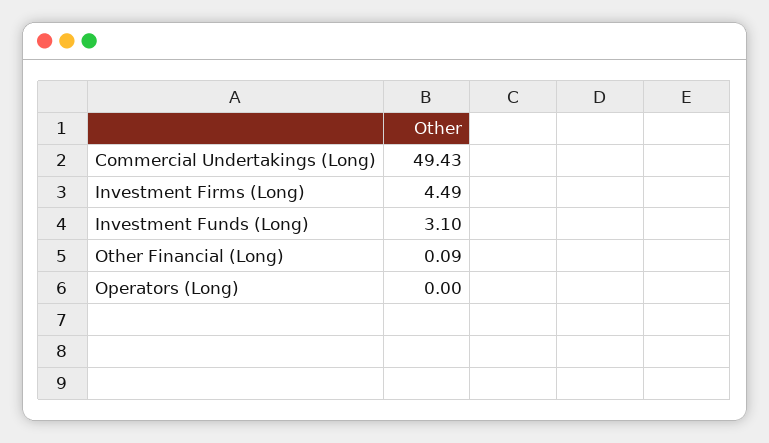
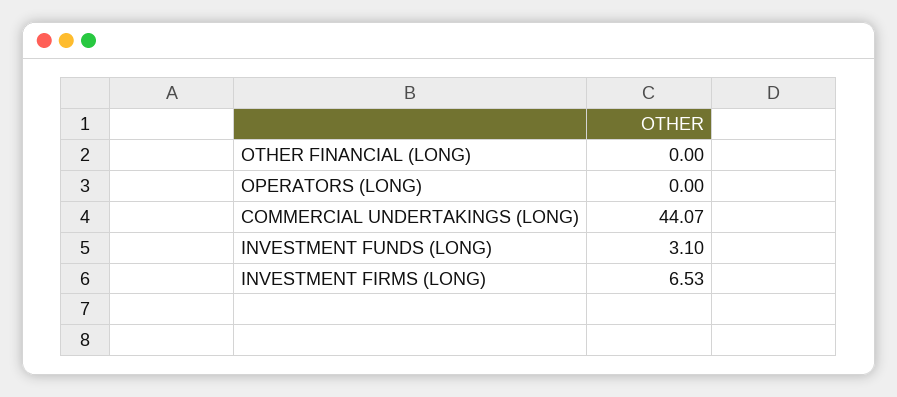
  {
-   "Commercial Undertakings (Long)": 49.43,
+   "Commercial Undertakings (Long)": 44.07,
-   "Investment Firms (Long)": 4.49,
+   "Investment Firms (Long)": 6.53,
    "Investment Funds (Long)": 3.1,
-   "Other Financial (Long)": 0.09,
+   "Other Financial (Long)": 0,
    "Operators (Long)": 0
  }

